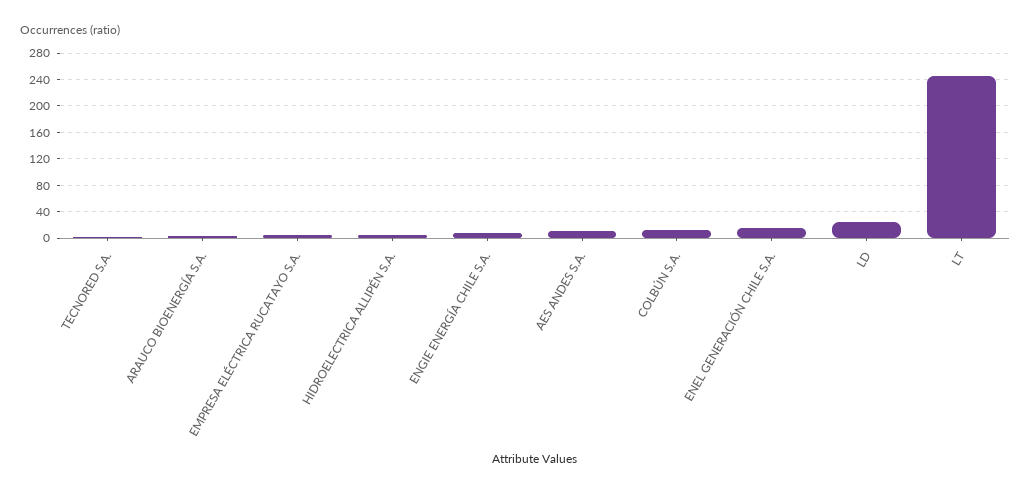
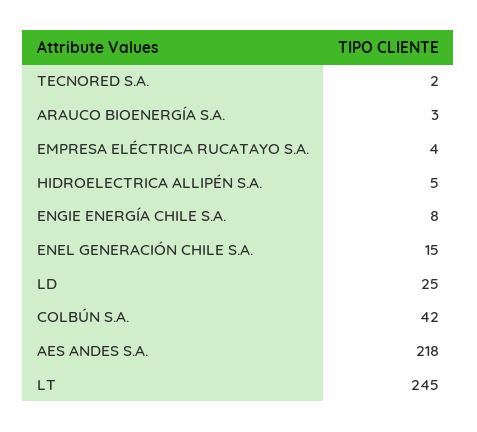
  {
    "TECNORED S.A.": 2,
    "ARAUCO BIOENERGÍA S.A.": 3,
    "EMPRESA ELÉCTRICA RUCATAYO S.A.": 4,
    "HIDROELECTRICA ALLIPÉN S.A.": 5,
    "ENGIE ENERGÍA CHILE S.A.": 8,
-   "AES ANDES S.A.": 10,
+   "AES ANDES S.A.": 218,
-   "COLBÚN S.A.": 10,
+   "COLBÚN S.A.": 42,
    "ENEL GENERACIÓN CHILE S.A.": 15,
    "LD": 25,
    "LT": 245
  }

